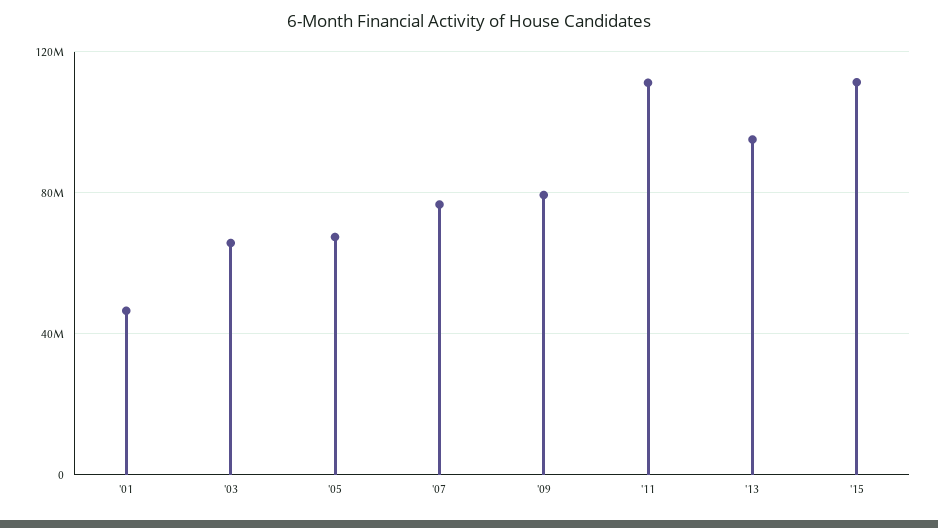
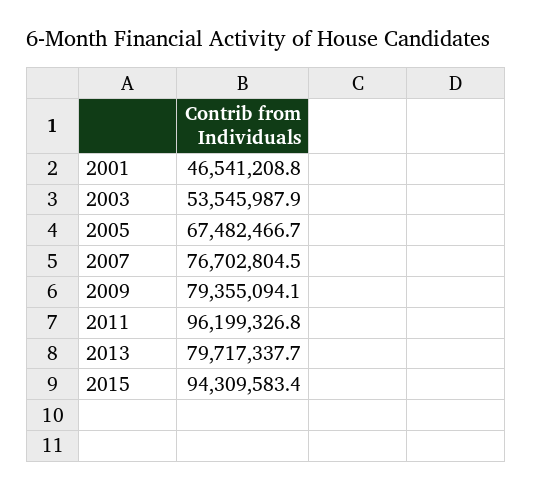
  {
    "'01": 46541208.8,
-   "'03": 65000000,
+   "'03": 53545987.9,
    "'05": 67482466.7,
    "'07": 76702804.5,
    "'09": 79355094.1,
-   "'11": 110000000,
+   "'11": 96199326.8,
-   "'13": 95000000,
+   "'13": 79717337.7,
-   "'15": 110000000
+   "'15": 94309583.4
  }

